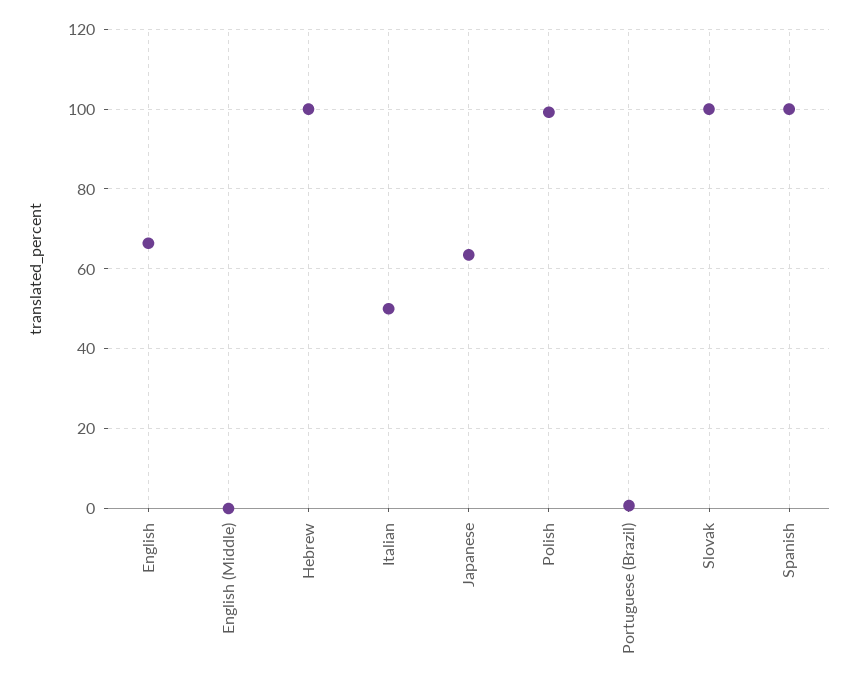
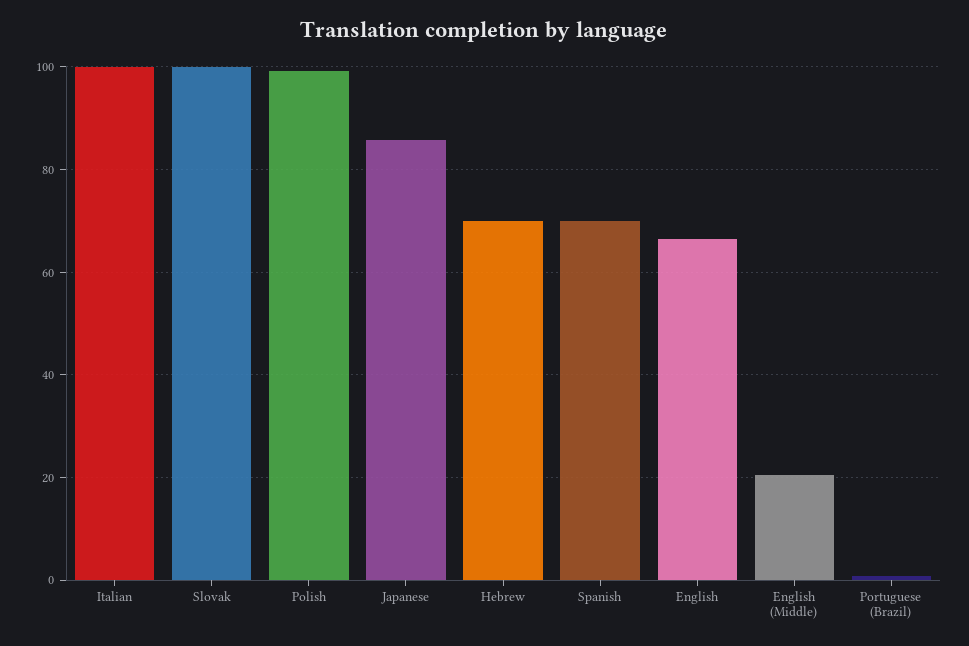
  {
    "English": 66,
-   "English (Middle)": 0,
+   "English (Middle)": 20,
-   "Hebrew": 100,
+   "Hebrew": 70,
-   "Italian": 50,
+   "Italian": 100,
-   "Japanese": 64,
+   "Japanese": 86,
    "Polish": 100,
    "Portuguese (Brazil)": 0,
    "Slovak": 100,
-   "Spanish": 100
+   "Spanish": 70
  }

